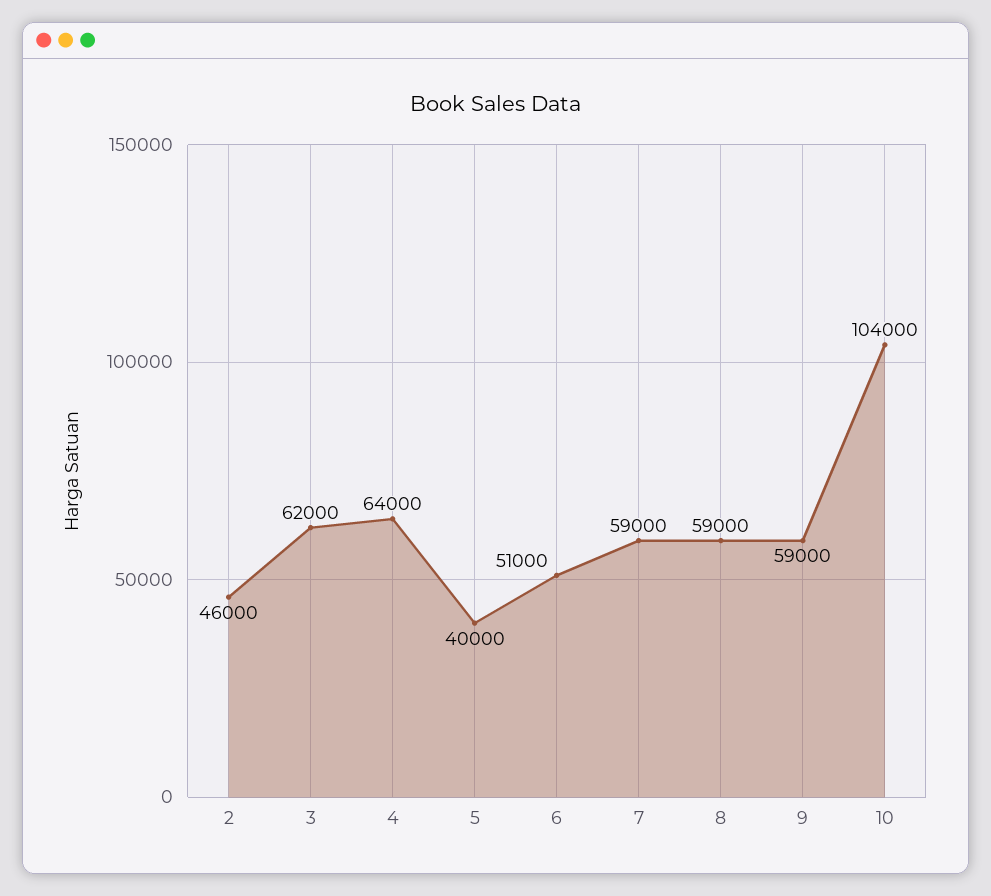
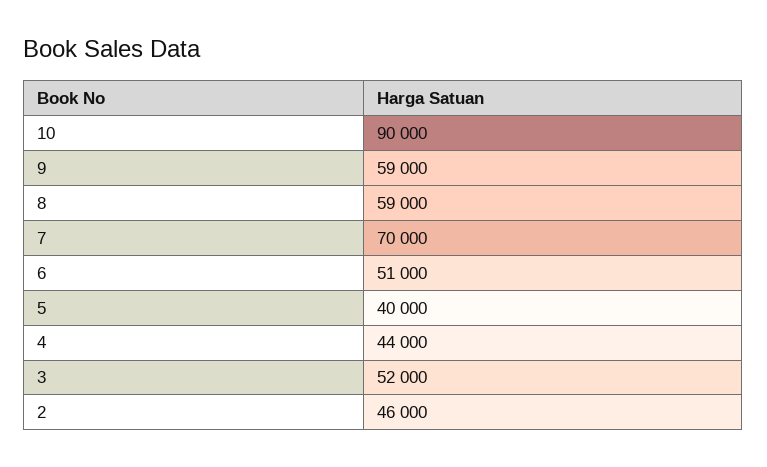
  {
    "2": 46000,
-   "3": 62000,
+   "3": 52000,
-   "4": 64000,
+   "4": 44000,
    "5": 40000,
    "6": 51000,
-   "7": 59000,
+   "7": 70000,
    "8": 59000,
    "9": 59000,
-   "10": 104000
+   "10": 90000
  }

